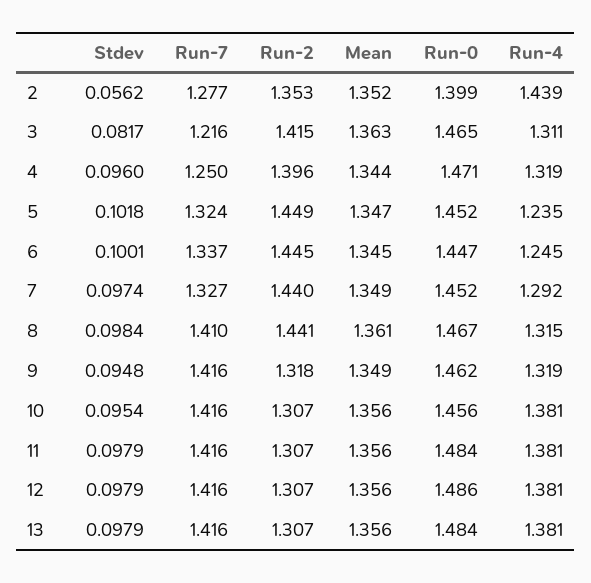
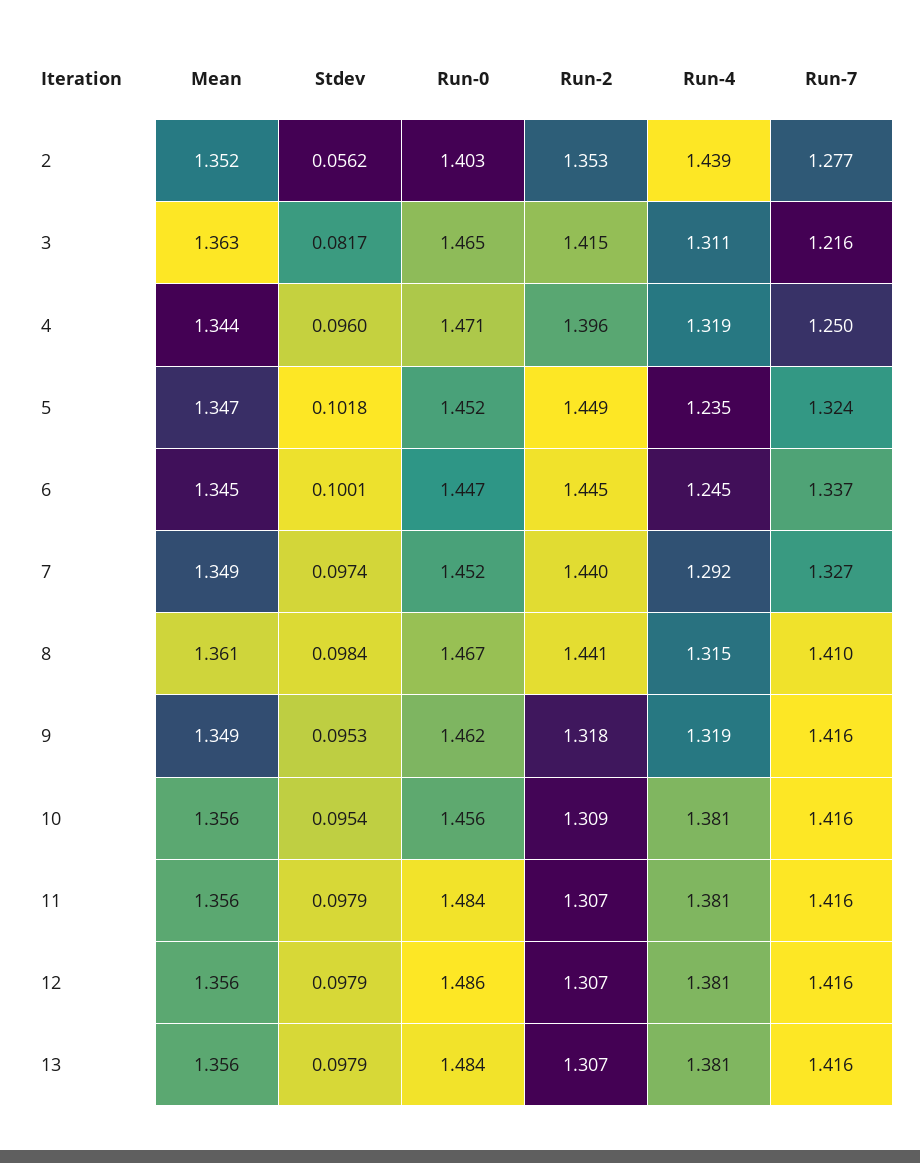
  {
    "Stdev": {
      "2": 0.0562,
      "3": 0.0817,
      "4": 0.096,
      "5": 0.1018,
      "6": 0.1001,
      "7": 0.0974,
      "8": 0.0984,
-     "9": 0.0948,
+     "9": 0.0953,
      "10": 0.0954,
      "11": 0.0979,
      "12": 0.0979,
      "13": 0.0979
    },
    "Run-7": {
      "2": 1.277,
      "3": 1.216,
      "4": 1.25,
      "5": 1.324,
      "6": 1.337,
      "7": 1.327,
      "8": 1.41,
      "9": 1.416,
      "10": 1.416,
      "11": 1.416,
      "12": 1.416,
      "13": 1.416
    },
    "Run-2": {
      "2": 1.353,
      "3": 1.415,
      "4": 1.396,
      "5": 1.449,
      "6": 1.445,
      "7": 1.44,
      "8": 1.441,
      "9": 1.318,
-     "10": 1.307,
+     "10": 1.309,
      "11": 1.307,
      "12": 1.307,
      "13": 1.307
    },
    "Mean": {
      "2": 1.352,
      "3": 1.363,
      "4": 1.344,
      "5": 1.347,
      "6": 1.345,
      "7": 1.349,
      "8": 1.361,
      "9": 1.349,
      "10": 1.356,
      "11": 1.356,
      "12": 1.356,
      "13": 1.356
    },
    "Run-0": {
-     "2": 1.399,
+     "2": 1.403,
      "3": 1.465,
      "4": 1.471,
      "5": 1.452,
      "6": 1.447,
      "7": 1.452,
      "8": 1.467,
      "9": 1.462,
      "10": 1.456,
      "11": 1.484,
      "12": 1.486,
      "13": 1.484
    },
    "Run-4": {
      "2": 1.439,
      "3": 1.311,
      "4": 1.319,
      "5": 1.235,
      "6": 1.245,
      "7": 1.292,
      "8": 1.315,
      "9": 1.319,
      "10": 1.381,
      "11": 1.381,
      "12": 1.381,
      "13": 1.381
    }
  }

